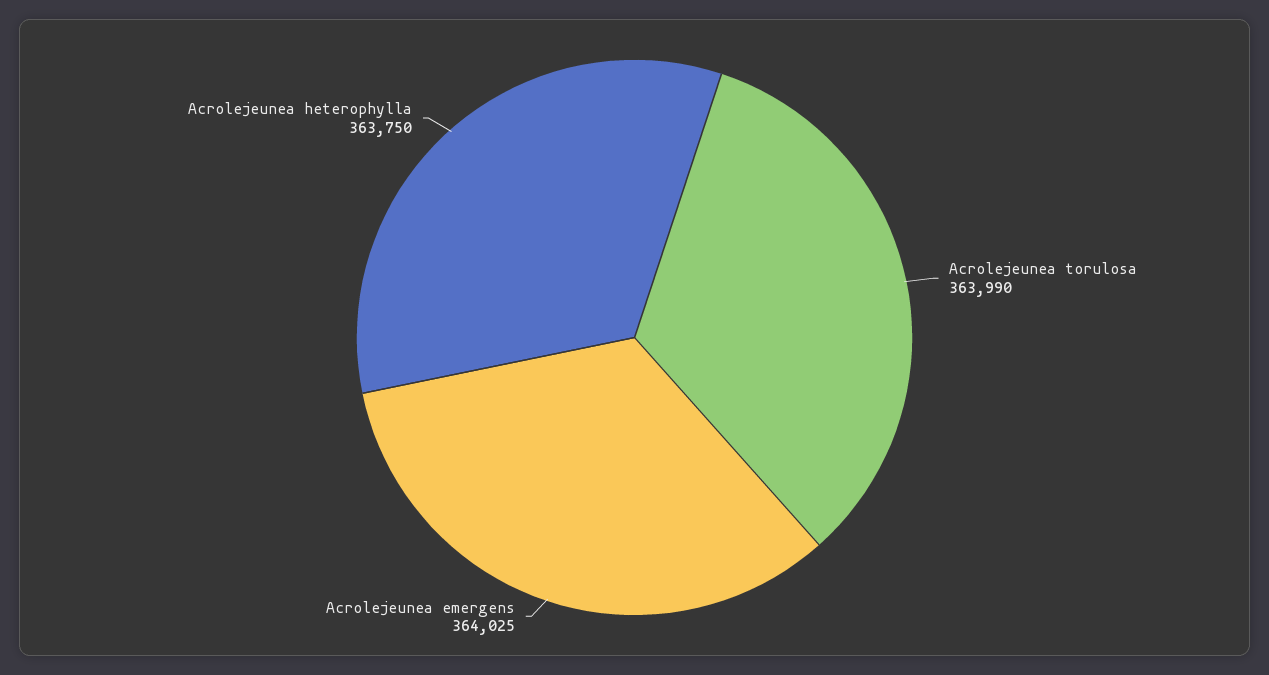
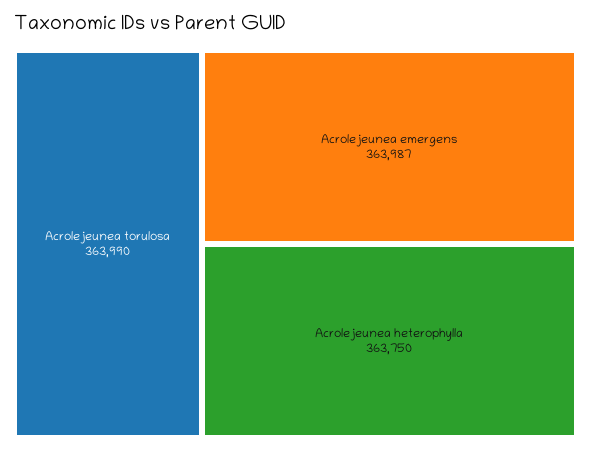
  {
    "Acrolejeunea torulosa": 363990,
-   "Acrolejeunea emergens": 364025,
+   "Acrolejeunea emergens": 363987,
    "Acrolejeunea heterophylla": 363750
  }

